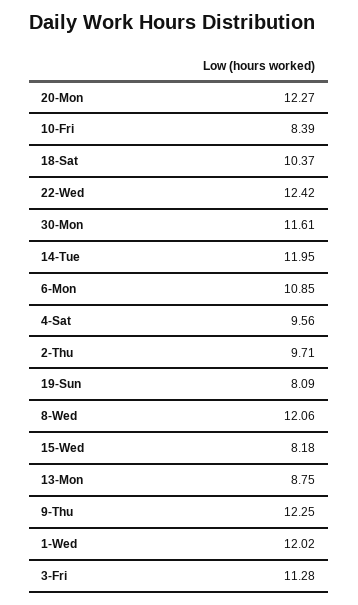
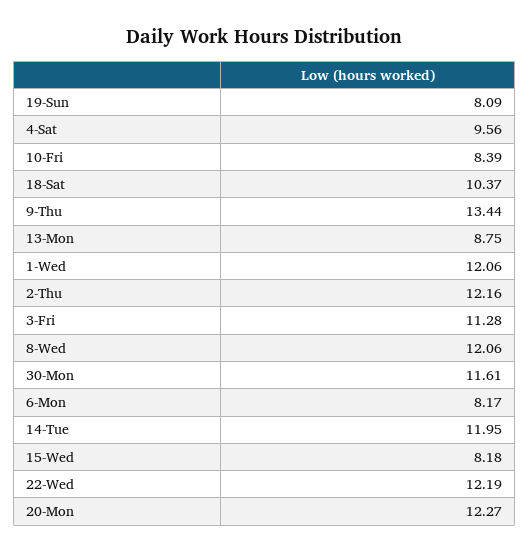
  {
    "20-Mon": 12.27,
    "10-Fri": 8.39,
    "18-Sat": 10.37,
-   "22-Wed": 12.42,
+   "22-Wed": 12.19,
    "30-Mon": 11.61,
    "14-Tue": 11.95,
-   "6-Mon": 10.85,
+   "6-Mon": 8.17,
    "4-Sat": 9.56,
-   "2-Thu": 9.71,
+   "2-Thu": 12.16,
    "19-Sun": 8.09,
    "8-Wed": 12.06,
    "15-Wed": 8.18,
    "13-Mon": 8.75,
-   "9-Thu": 12.25,
+   "9-Thu": 13.44,
-   "1-Wed": 12.02,
+   "1-Wed": 12.06,
    "3-Fri": 11.28
  }

